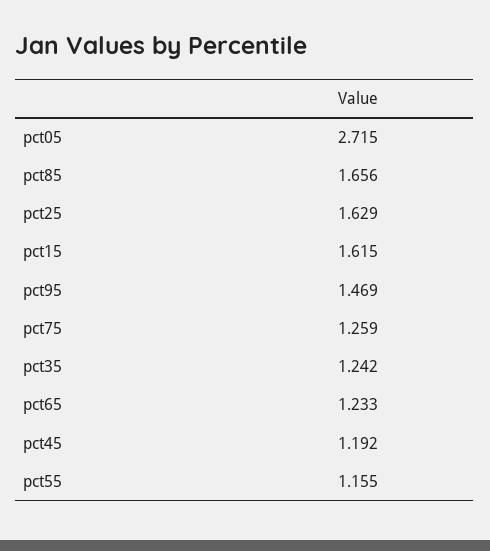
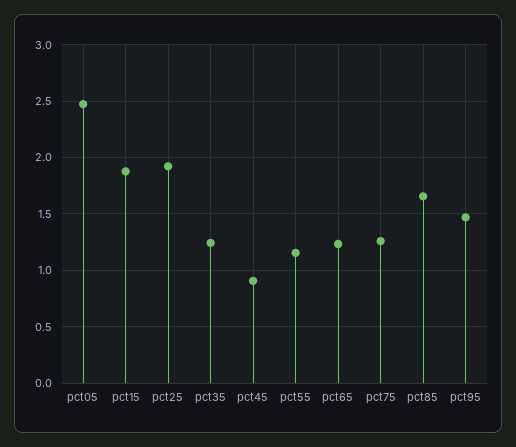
  {
-   "pct05": 2.715,
+   "pct05": 2.5,
    "pct85": 1.656,
-   "pct25": 1.629,
+   "pct25": 1.9,
-   "pct15": 1.615,
+   "pct15": 1.9,
    "pct95": 1.469,
    "pct75": 1.259,
    "pct35": 1.242,
    "pct65": 1.233,
-   "pct45": 1.192,
+   "pct45": 0.9,
    "pct55": 1.155
  }

